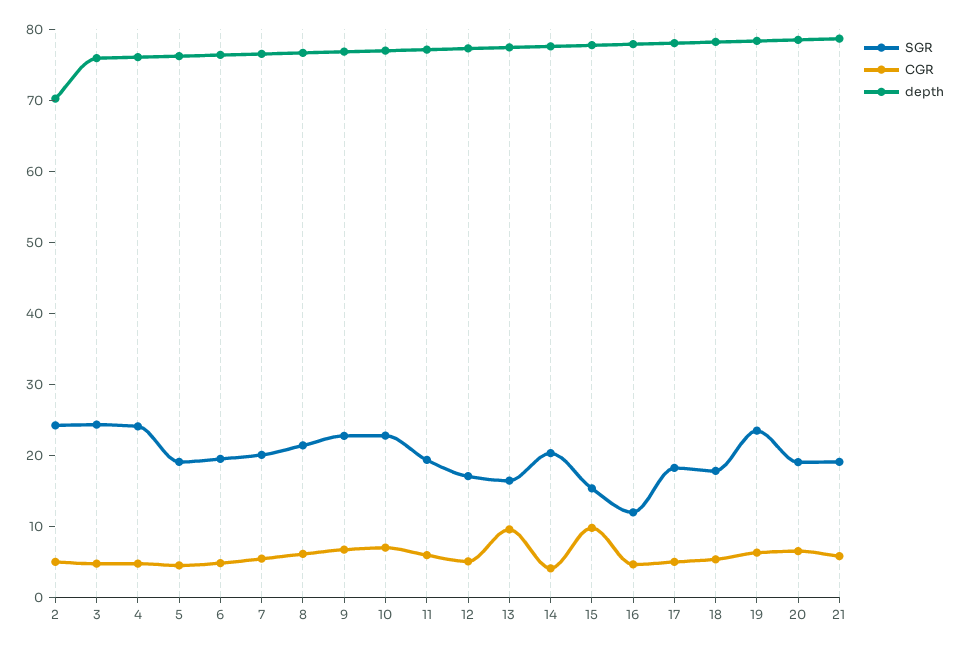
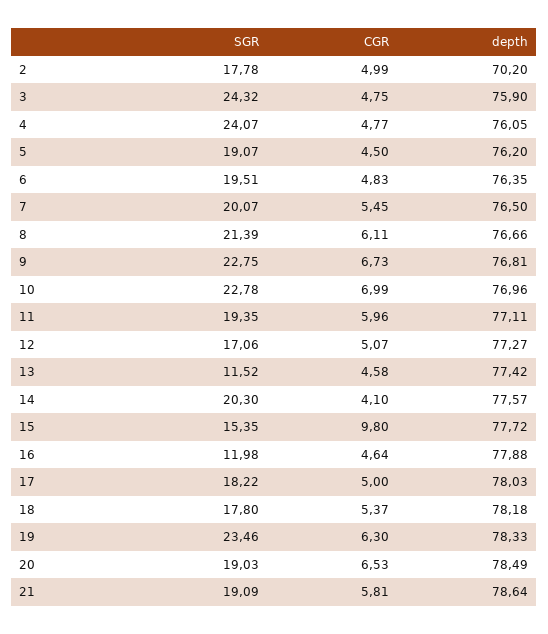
  {
    "SGR": {
-     "2": 24,
+     "2": 17.78,
      "3": 24.32,
      "4": 24.07,
      "5": 19.07,
      "6": 19.51,
      "7": 20.07,
      "8": 21.39,
      "9": 22.75,
      "10": 22.78,
      "11": 19.35,
      "12": 17.06,
-     "13": 16,
+     "13": 11.52,
      "14": 20.3,
      "15": 15.35,
      "16": 11.98,
      "17": 18.22,
      "18": 17.8,
      "19": 23.46,
      "20": 19.03,
      "21": 19.09
    },
    "CGR": {
      "2": 4.99,
      "3": 4.75,
      "4": 4.77,
      "5": 4.5,
      "6": 4.83,
      "7": 5.45,
      "8": 6.11,
      "9": 6.73,
      "10": 6.99,
      "11": 5.96,
      "12": 5.07,
-     "13": 10,
+     "13": 4.58,
      "14": 4.1,
      "15": 9.8,
      "16": 4.64,
      "17": 5,
      "18": 5.37,
      "19": 6.3,
      "20": 6.53,
      "21": 5.81
    },
    "depth": {
      "2": 70.2,
      "3": 75.9,
      "4": 76.05,
      "5": 76.2,
      "6": 76.35,
      "7": 76.5,
      "8": 76.66,
      "9": 76.81,
      "10": 76.96,
      "11": 77.11,
      "12": 77.27,
      "13": 77.42,
      "14": 77.57,
      "15": 77.72,
      "16": 77.88,
      "17": 78.03,
      "18": 78.18,
      "19": 78.33,
      "20": 78.49,
      "21": 78.64
    }
  }

